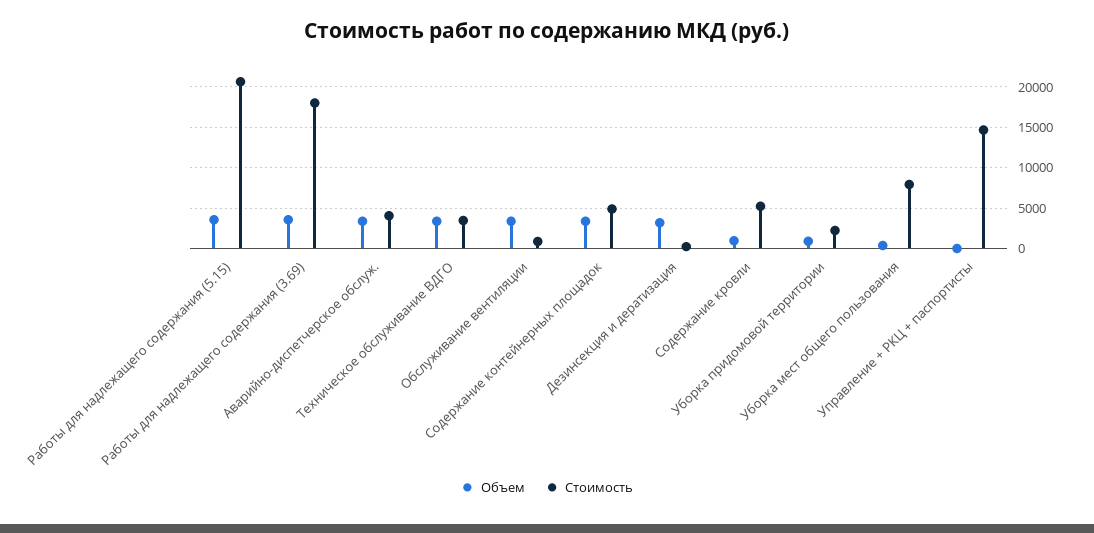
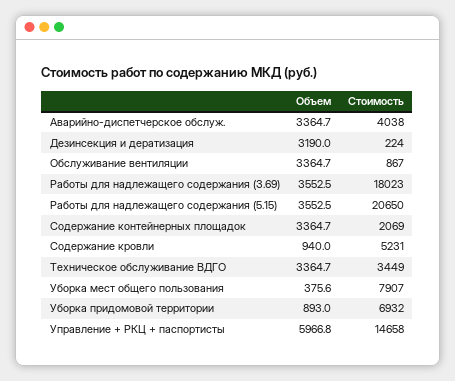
  {
    "Объем": {
      "Работы для надлежащего содержания (5.15)": 3552.5,
      "Работы для надлежащего содержания (3.69)": 3552.5,
      "Аварийно-диспетчерское обслуж.": 3364.7,
      "Техническое обслуживание ВДГО": 3364.7,
      "Обслуживание вентиляции": 3364.7,
      "Содержание контейнерных площадок": 3364.7,
      "Дезинсекция и дератизация": 3190,
      "Содержание кровли": 940,
      "Уборка придомовой территории": 893,
      "Уборка мест общего пользования": 375.6,
-     "Управление + РКЦ + паспортисты": 0
+     "Управление + РКЦ + паспортисты": 5966.8
    },
    "Стоимость": {
      "Работы для надлежащего содержания (5.15)": 20650,
      "Работы для надлежащего содержания (3.69)": 18023,
      "Аварийно-диспетчерское обслуж.": 4038,
      "Техническое обслуживание ВДГО": 3449,
      "Обслуживание вентиляции": 867,
-     "Содержание контейнерных площадок": 5000,
+     "Содержание контейнерных площадок": 2069,
      "Дезинсекция и дератизация": 224,
      "Содержание кровли": 5231,
-     "Уборка придомовой территории": 2000,
+     "Уборка придомовой территории": 6932,
      "Уборка мест общего пользования": 7907,
      "Управление + РКЦ + паспортисты": 14658
    }
  }

